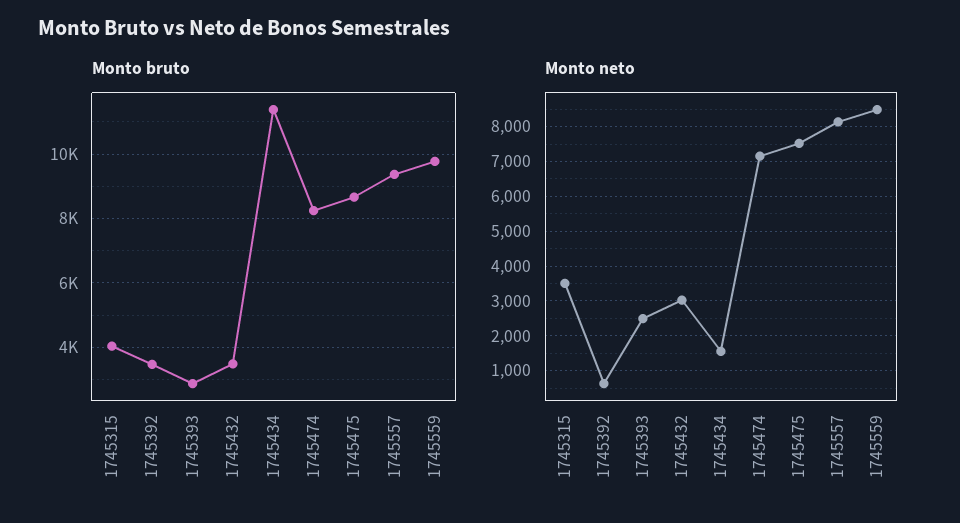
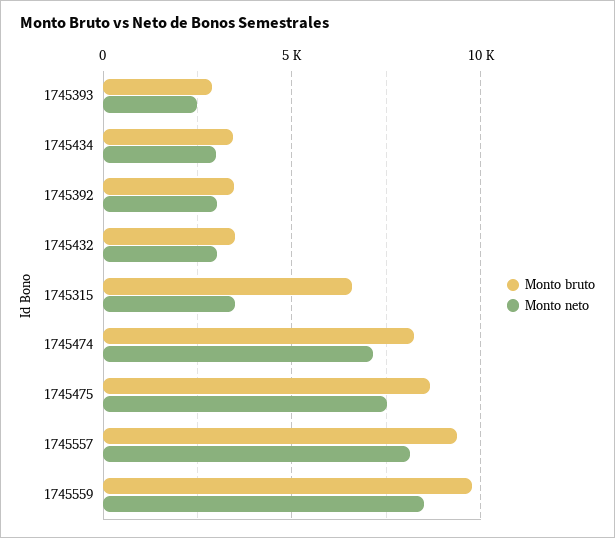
  {
    "Monto bruto": {
-     "1745315": 4000,
+     "1745315": 6500,
      "1745392": 3400,
      "1745393": 2800,
      "1745432": 3400,
-     "1745434": 11400,
+     "1745434": 3500,
      "1745474": 8200,
      "1745475": 8600,
      "1745557": 9400,
      "1745559": 9800
    },
    "Monto neto": {
      "1745315": 3600,
-     "1745392": 600,
+     "1745392": 3000,
      "1745393": 2400,
      "1745432": 3000,
-     "1745434": 1600,
+     "1745434": 3000,
      "1745474": 7200,
      "1745475": 7600,
      "1745557": 8200,
      "1745559": 8400
    }
  }

